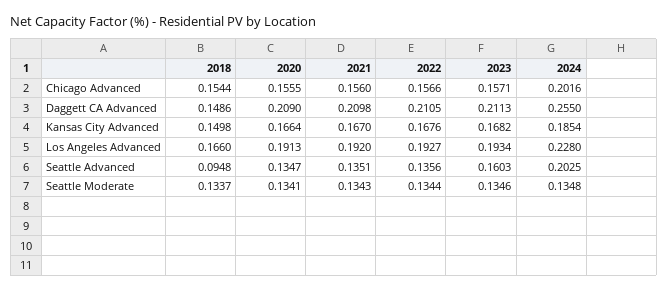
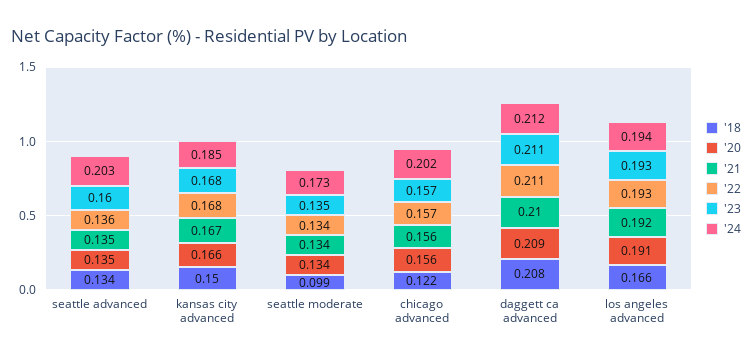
  {
    "2018": {
-     "Chicago Advanced": 0.1544,
+     "Chicago Advanced": 0.122,
-     "Daggett CA Advanced": 0.1486,
+     "Daggett CA Advanced": 0.208,
      "Kansas City Advanced": 0.1498,
      "Los Angeles Advanced": 0.166,
-     "Seattle Advanced": 0.0948,
+     "Seattle Advanced": 0.134,
-     "Seattle Moderate": 0.1337
+     "Seattle Moderate": 0.099
    },
    "2020": {
      "Chicago Advanced": 0.1555,
      "Daggett CA Advanced": 0.209,
      "Kansas City Advanced": 0.1664,
      "Los Angeles Advanced": 0.1913,
      "Seattle Advanced": 0.1347,
      "Seattle Moderate": 0.1341
    },
    "2021": {
      "Chicago Advanced": 0.156,
      "Daggett CA Advanced": 0.2098,
      "Kansas City Advanced": 0.167,
      "Los Angeles Advanced": 0.192,
      "Seattle Advanced": 0.1351,
      "Seattle Moderate": 0.1343
    },
    "2022": {
      "Chicago Advanced": 0.1566,
      "Daggett CA Advanced": 0.2105,
      "Kansas City Advanced": 0.1676,
      "Los Angeles Advanced": 0.1927,
      "Seattle Advanced": 0.1356,
      "Seattle Moderate": 0.1344
    },
    "2023": {
      "Chicago Advanced": 0.1571,
      "Daggett CA Advanced": 0.2113,
      "Kansas City Advanced": 0.1682,
      "Los Angeles Advanced": 0.1934,
      "Seattle Advanced": 0.1603,
      "Seattle Moderate": 0.1346
    },
    "2024": {
      "Chicago Advanced": 0.2016,
-     "Daggett CA Advanced": 0.255,
+     "Daggett CA Advanced": 0.212,
      "Kansas City Advanced": 0.1854,
-     "Los Angeles Advanced": 0.228,
+     "Los Angeles Advanced": 0.194,
      "Seattle Advanced": 0.2025,
-     "Seattle Moderate": 0.1348
+     "Seattle Moderate": 0.173
    }
  }

